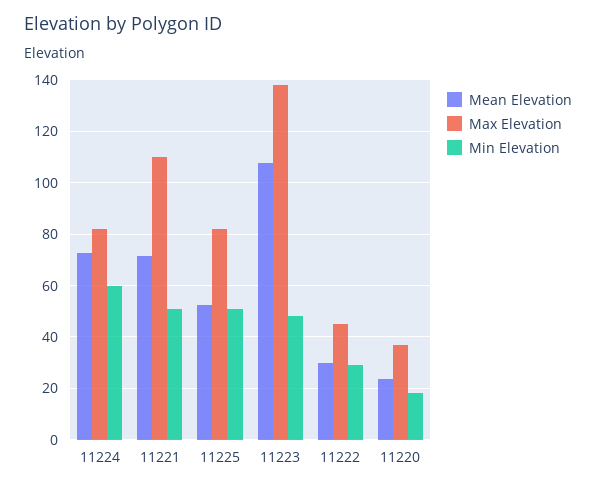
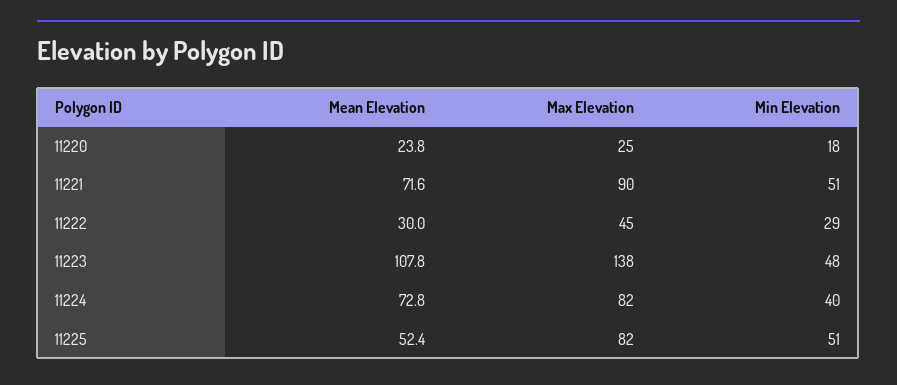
  {
    "Mean Elevation": {
      "11224": 72.8,
      "11221": 71.6,
      "11225": 52.4,
      "11223": 107.8,
      "11222": 30,
      "11220": 23.8
    },
    "Max Elevation": {
      "11224": 82,
-     "11221": 110,
+     "11221": 90,
      "11225": 82,
      "11223": 138,
      "11222": 45,
-     "11220": 37.5
+     "11220": 25
    },
    "Min Elevation": {
-     "11224": 60,
+     "11224": 40,
      "11221": 51,
      "11225": 51,
      "11223": 48,
      "11222": 29,
      "11220": 18
    }
  }

